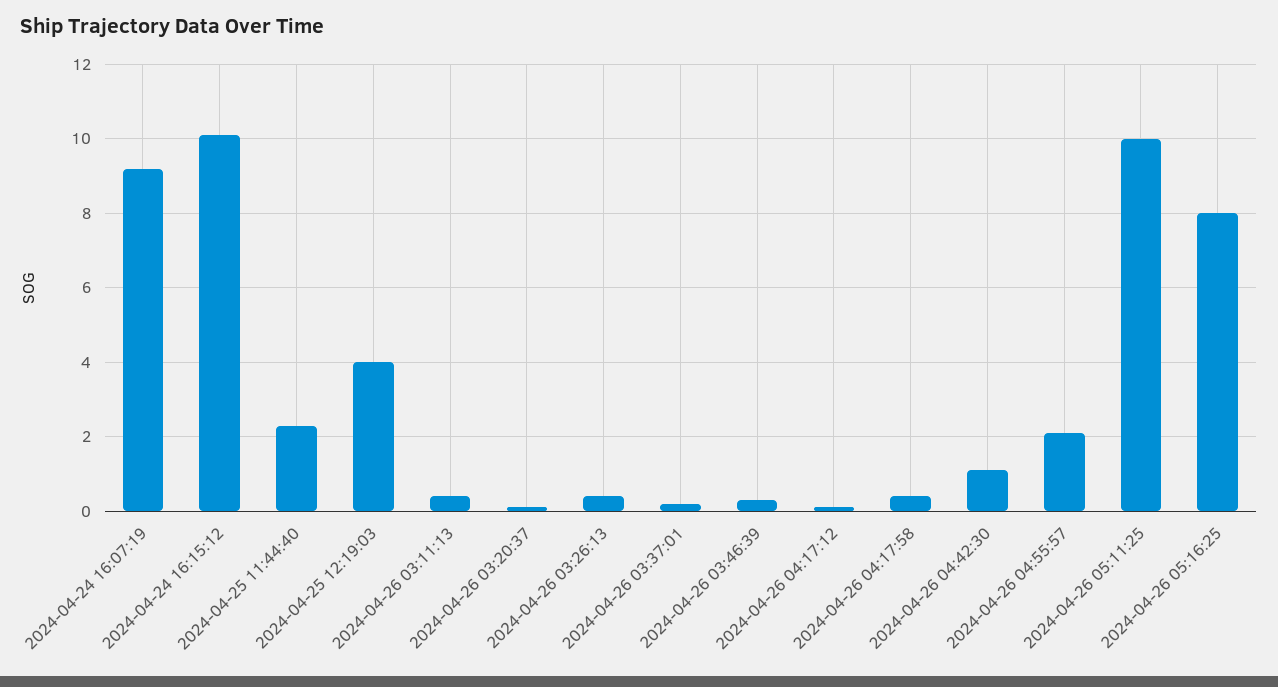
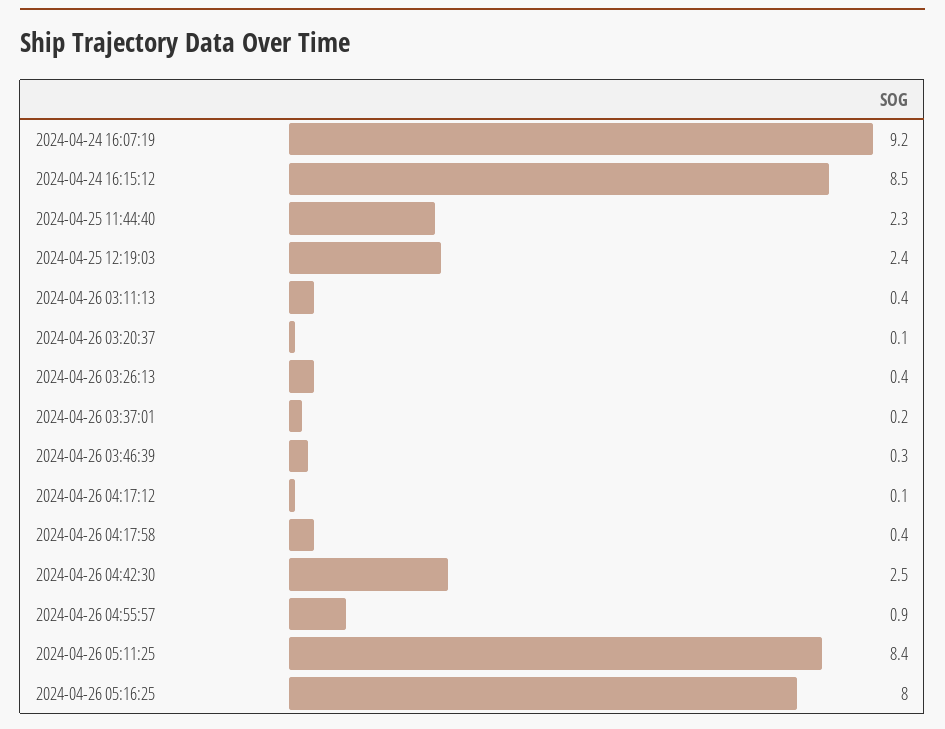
  {
    "2024-04-24 16:07:19": 9.2,
-   "2024-04-24 16:15:12": 10,
+   "2024-04-24 16:15:12": 8.5,
    "2024-04-25 11:44:40": 2.3,
-   "2024-04-25 12:19:03": 4,
+   "2024-04-25 12:19:03": 2.4,
    "2024-04-26 03:11:13": 0.4,
    "2024-04-26 03:20:37": 0.1,
    "2024-04-26 03:26:13": 0.4,
    "2024-04-26 03:37:01": 0.2,
    "2024-04-26 03:46:39": 0.3,
    "2024-04-26 04:17:12": 0.1,
    "2024-04-26 04:17:58": 0.4,
-   "2024-04-26 04:42:30": 1,
+   "2024-04-26 04:42:30": 2.5,
-   "2024-04-26 04:55:57": 2,
+   "2024-04-26 04:55:57": 0.9,
-   "2024-04-26 05:11:25": 10,
+   "2024-04-26 05:11:25": 8.4,
    "2024-04-26 05:16:25": 8
  }

